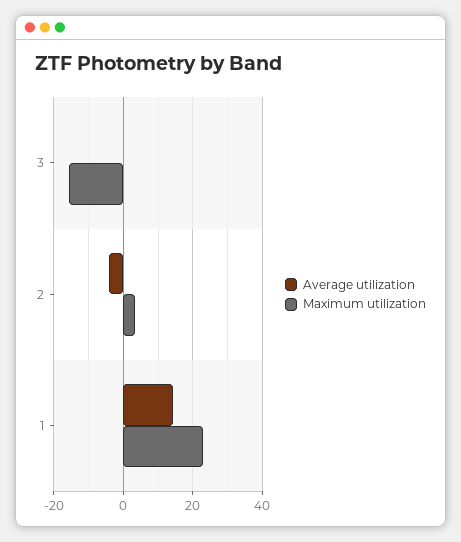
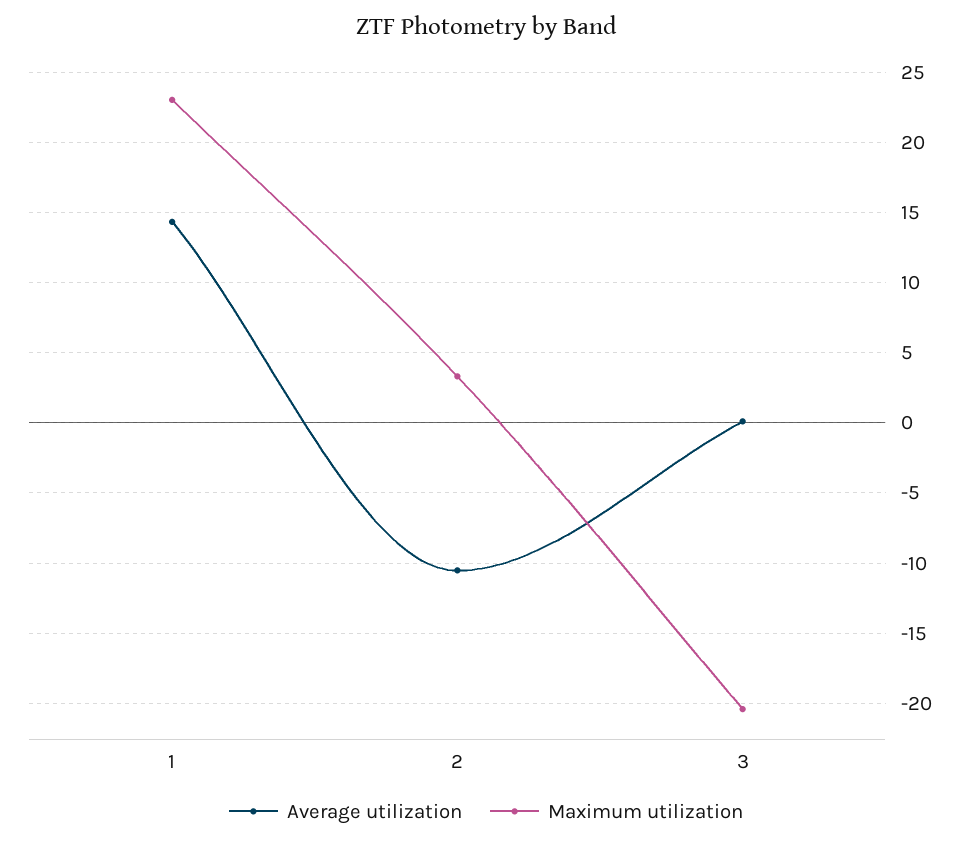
  {
    "Average utilization": {
      "3": 0,
-     "2": -4,
+     "2": -10.5,
      "1": 14.5
    },
    "Maximum utilization": {
-     "3": -16,
+     "3": -20.5,
      "2": 3.5,
      "1": 23
    }
  }

